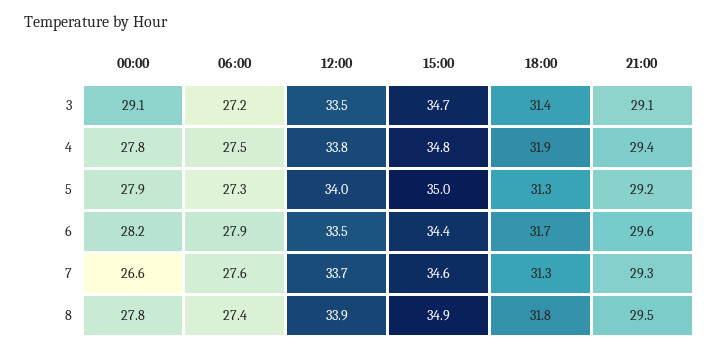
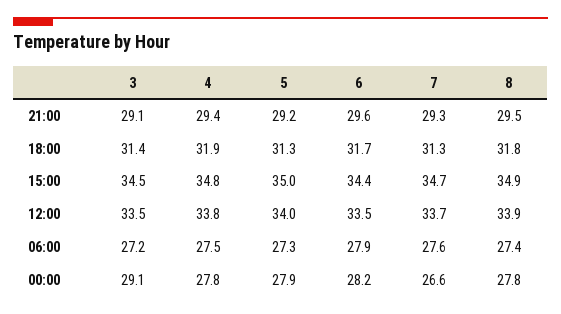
  {
    "00:00": {
      "3": 29.1,
      "4": 27.8,
      "5": 27.9,
      "6": 28.2,
      "7": 26.6,
      "8": 27.8
    },
    "06:00": {
      "3": 27.2,
      "4": 27.5,
      "5": 27.3,
      "6": 27.9,
      "7": 27.6,
      "8": 27.4
    },
    "12:00": {
      "3": 33.5,
      "4": 33.8,
      "5": 34,
      "6": 33.5,
      "7": 33.7,
      "8": 33.9
    },
    "15:00": {
-     "3": 34.7,
+     "3": 34.5,
      "4": 34.8,
      "5": 35,
      "6": 34.4,
-     "7": 34.6,
+     "7": 34.7,
      "8": 34.9
    },
    "18:00": {
      "3": 31.4,
      "4": 31.9,
      "5": 31.3,
      "6": 31.7,
      "7": 31.3,
      "8": 31.8
    },
    "21:00": {
      "3": 29.1,
      "4": 29.4,
      "5": 29.2,
      "6": 29.6,
      "7": 29.3,
      "8": 29.5
    }
  }

